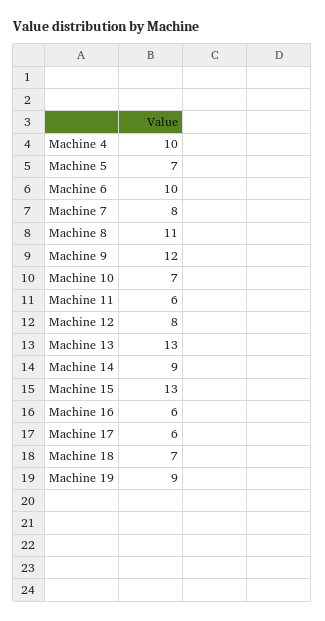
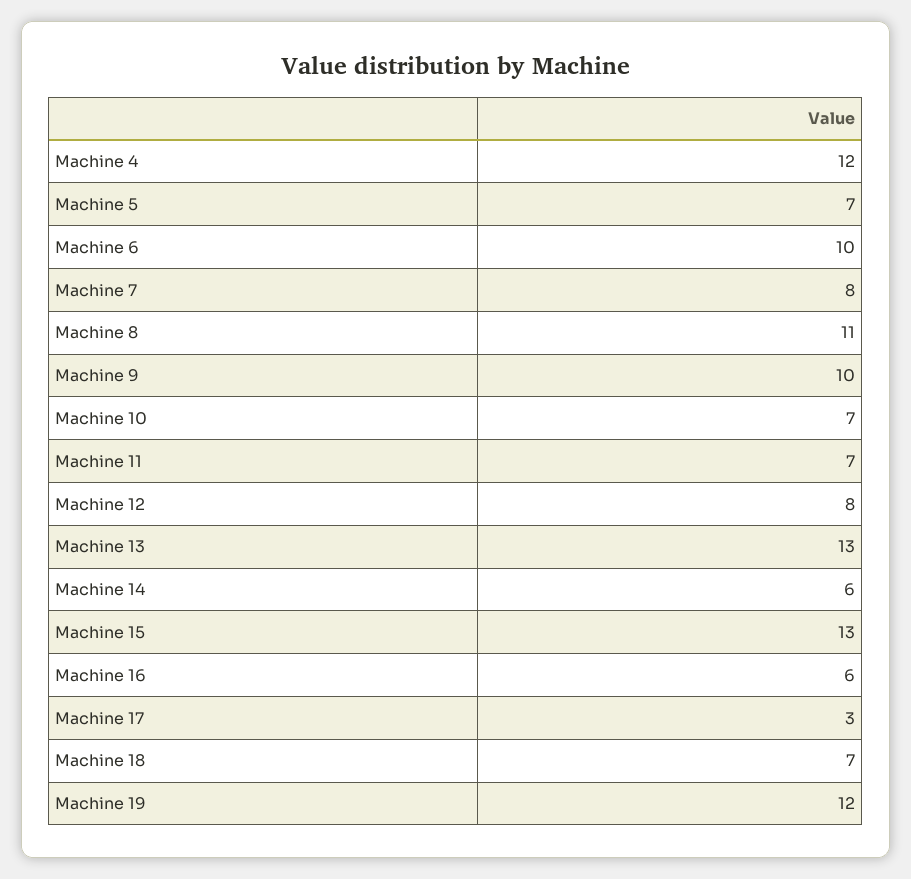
  {
-   "Machine 4": 10,
+   "Machine 4": 12,
    "Machine 5": 7,
    "Machine 6": 10,
    "Machine 7": 8,
    "Machine 8": 11,
-   "Machine 9": 12,
+   "Machine 9": 10,
    "Machine 10": 7,
-   "Machine 11": 6,
+   "Machine 11": 7,
    "Machine 12": 8,
    "Machine 13": 13,
-   "Machine 14": 9,
+   "Machine 14": 6,
    "Machine 15": 13,
    "Machine 16": 6,
-   "Machine 17": 6,
+   "Machine 17": 3,
    "Machine 18": 7,
-   "Machine 19": 9
+   "Machine 19": 12
  }

